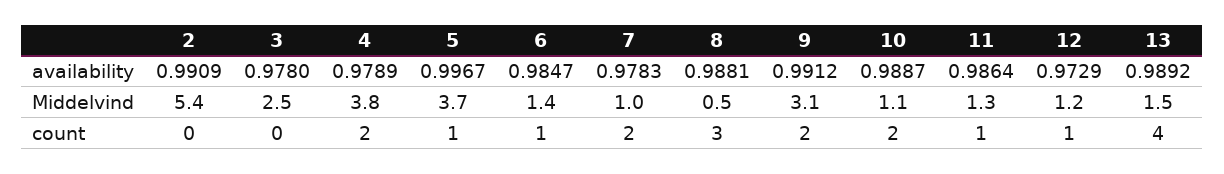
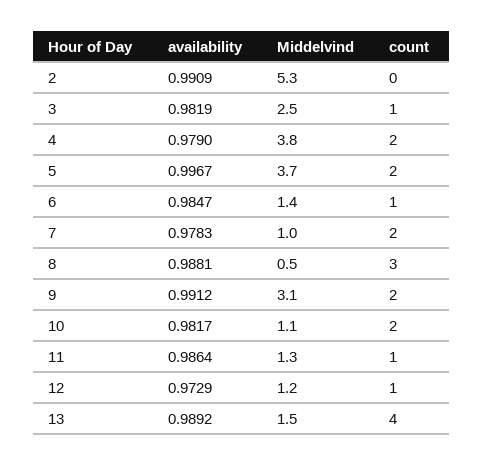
  {
    "2": {
      "availability": 0.9909,
-     "Middelvind": 5.4,
+     "Middelvind": 5.3,
      "count": 0
    },
    "3": {
-     "availability": 0.978,
+     "availability": 0.9819,
      "Middelvind": 2.5,
-     "count": 0
+     "count": 1
    },
    "4": {
-     "availability": 0.9789,
+     "availability": 0.979,
      "Middelvind": 3.8,
      "count": 2
    },
    "5": {
      "availability": 0.9967,
      "Middelvind": 3.7,
-     "count": 1
+     "count": 2
    },
    "6": {
      "availability": 0.9847,
      "Middelvind": 1.4,
      "count": 1
    },
    "7": {
      "availability": 0.9783,
      "Middelvind": 1,
      "count": 2
    },
    "8": {
      "availability": 0.9881,
      "Middelvind": 0.5,
      "count": 3
    },
    "9": {
      "availability": 0.9912,
      "Middelvind": 3.1,
      "count": 2
    },
    "10": {
-     "availability": 0.9887,
+     "availability": 0.9817,
      "Middelvind": 1.1,
      "count": 2
    },
    "11": {
      "availability": 0.9864,
      "Middelvind": 1.3,
      "count": 1
    },
    "12": {
      "availability": 0.9729,
      "Middelvind": 1.2,
      "count": 1
    },
    "13": {
      "availability": 0.9892,
      "Middelvind": 1.5,
      "count": 4
    }
  }

